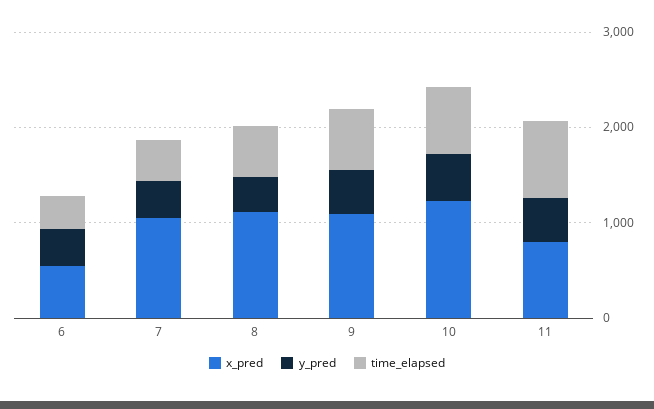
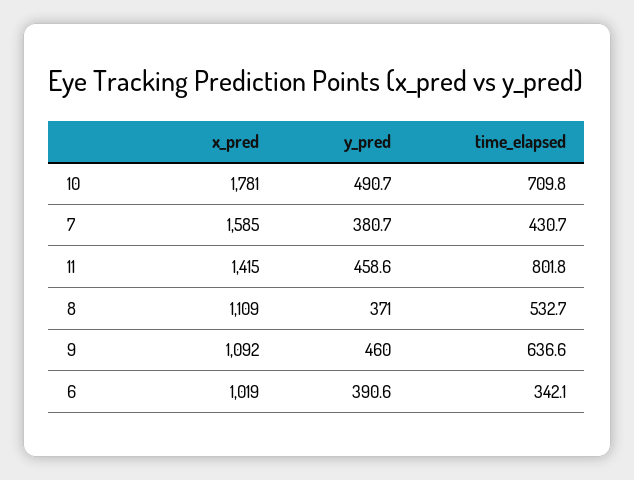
  {
    "x_pred": {
-     "6": 600,
+     "6": 1019,
-     "7": 1000,
+     "7": 1585,
      "8": 1109,
      "9": 1092,
-     "10": 1200,
+     "10": 1781,
-     "11": 800
+     "11": 1415
    },
    "y_pred": {
      "6": 390.6,
      "7": 380.7,
      "8": 371,
      "9": 460,
      "10": 490.7,
      "11": 458.6
    },
    "time_elapsed": {
      "6": 342.1,
      "7": 430.7,
      "8": 532.7,
      "9": 636.6,
      "10": 709.8,
      "11": 801.8
    }
  }

